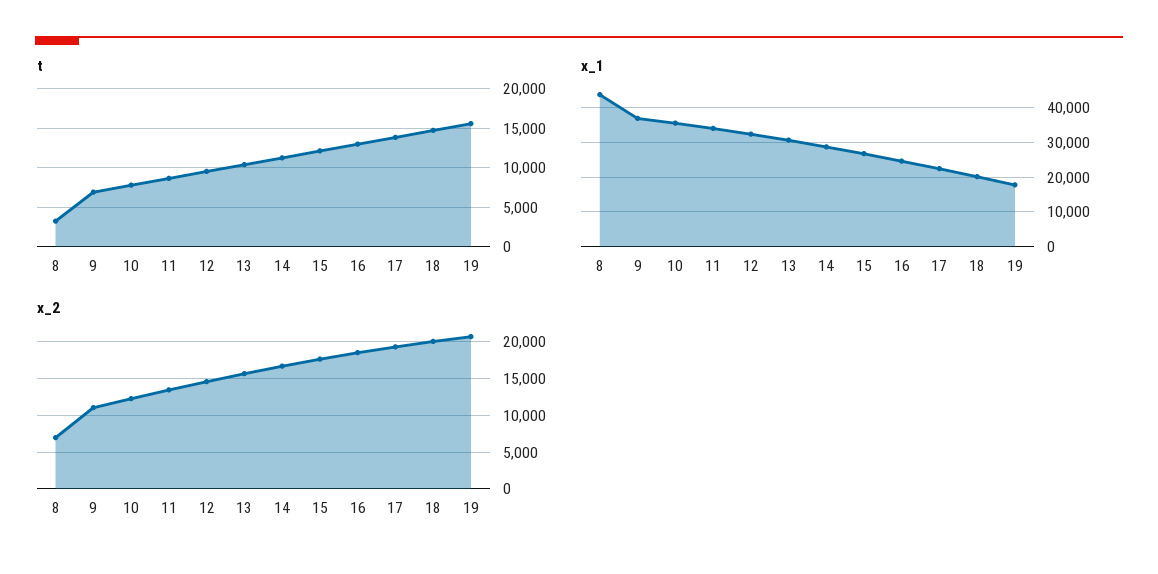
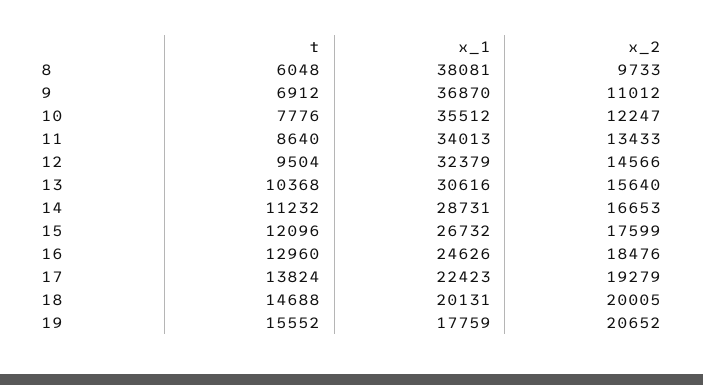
  {
    "t": {
-     "8": 3000,
+     "8": 6048,
      "9": 6912,
      "10": 7776,
      "11": 8640,
      "12": 9504,
      "13": 10368,
      "14": 11232,
      "15": 12096,
      "16": 12960,
      "17": 13824,
      "18": 14688,
      "19": 15552
    },
    "x_1": {
-     "8": 44000,
+     "8": 38081,
      "9": 36870,
      "10": 35512,
      "11": 34013,
      "12": 32379,
      "13": 30616,
      "14": 28731,
      "15": 26732,
      "16": 24626,
      "17": 22423,
      "18": 20131,
      "19": 17759
    },
    "x_2": {
-     "8": 7000,
+     "8": 9733,
      "9": 11012,
      "10": 12247,
      "11": 13433,
      "12": 14566,
      "13": 15640,
      "14": 16653,
      "15": 17599,
      "16": 18476,
      "17": 19279,
      "18": 20005,
      "19": 20652
    }
  }

